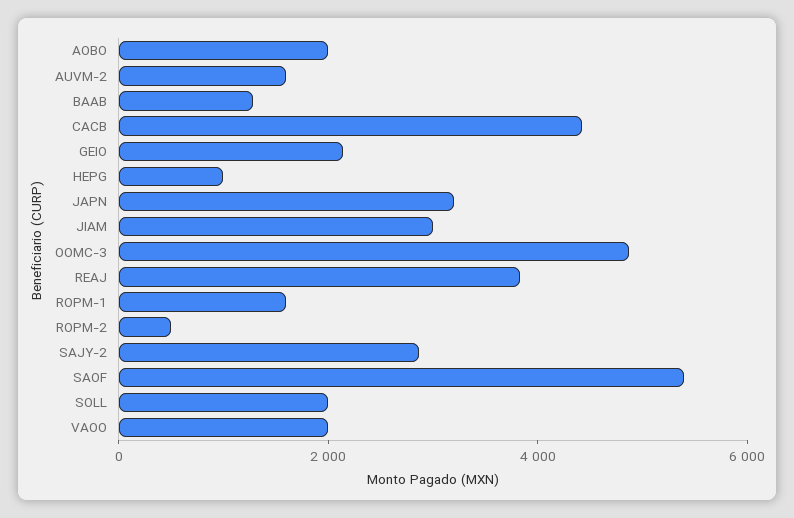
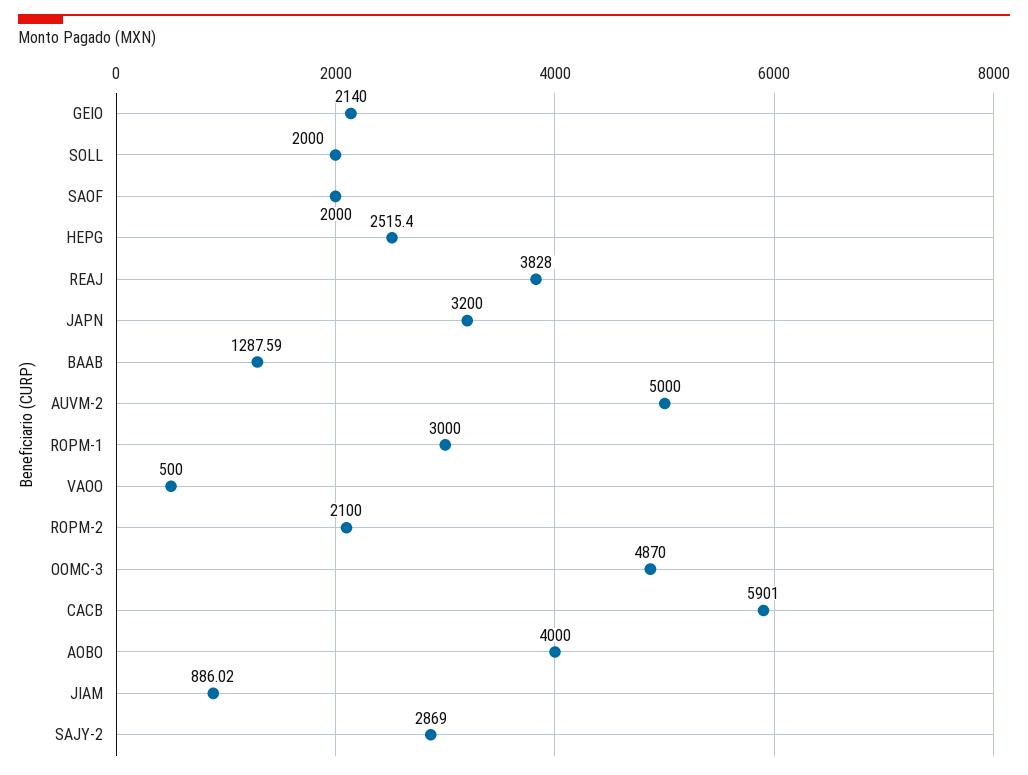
  {
-   "AOBO": 2000,
+   "AOBO": 4000,
-   "AUVM-2": 1500,
+   "AUVM-2": 5000,
    "BAAB": 1287.59,
-   "CACB": 4500,
+   "CACB": 5901,
    "GEIO": 2140,
-   "HEPG": 1000,
+   "HEPG": 2515.4,
    "JAPN": 3200,
-   "JIAM": 3000,
+   "JIAM": 886.02,
    "OOMC-3": 4870,
    "REAJ": 3828,
-   "ROPM-1": 1500,
+   "ROPM-1": 3000,
-   "ROPM-2": 500,
+   "ROPM-2": 2100,
    "SAJY-2": 2869,
-   "SAOF": 5500,
+   "SAOF": 2000,
    "SOLL": 2000,
-   "VAOO": 2000
+   "VAOO": 500
  }

